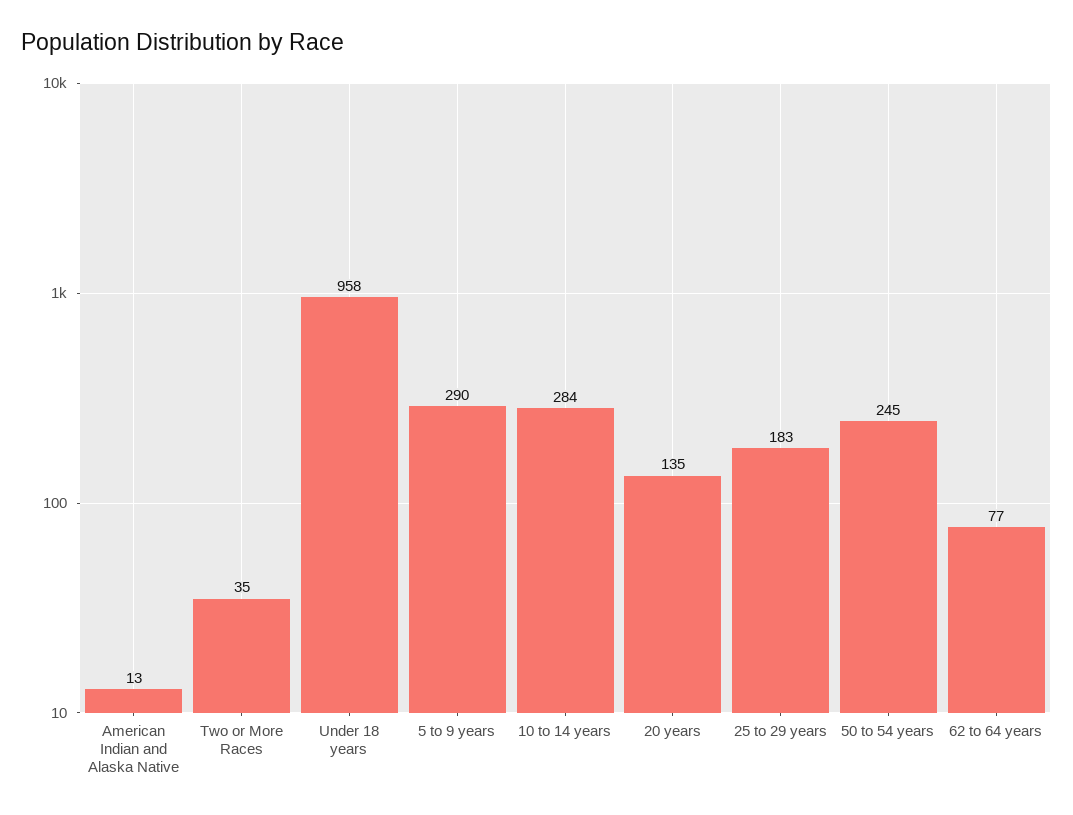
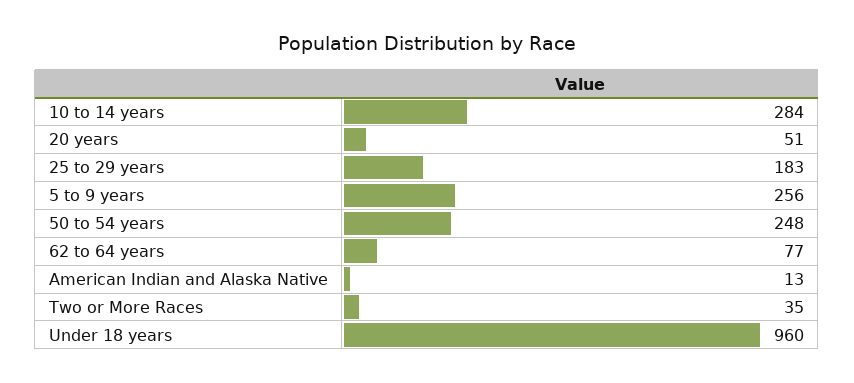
  {
    "American Indian and Alaska Native": 13,
    "Two or More Races": 35,
-   "Under 18 years": 958,
+   "Under 18 years": 960,
-   "5 to 9 years": 290,
+   "5 to 9 years": 256,
    "10 to 14 years": 284,
-   "20 years": 135,
+   "20 years": 51,
    "25 to 29 years": 183,
-   "50 to 54 years": 245,
+   "50 to 54 years": 248,
    "62 to 64 years": 77
  }

